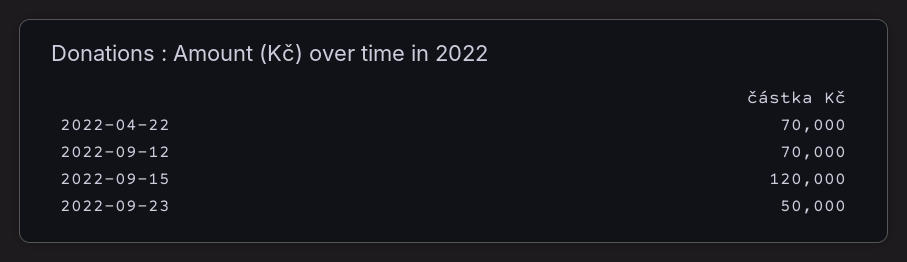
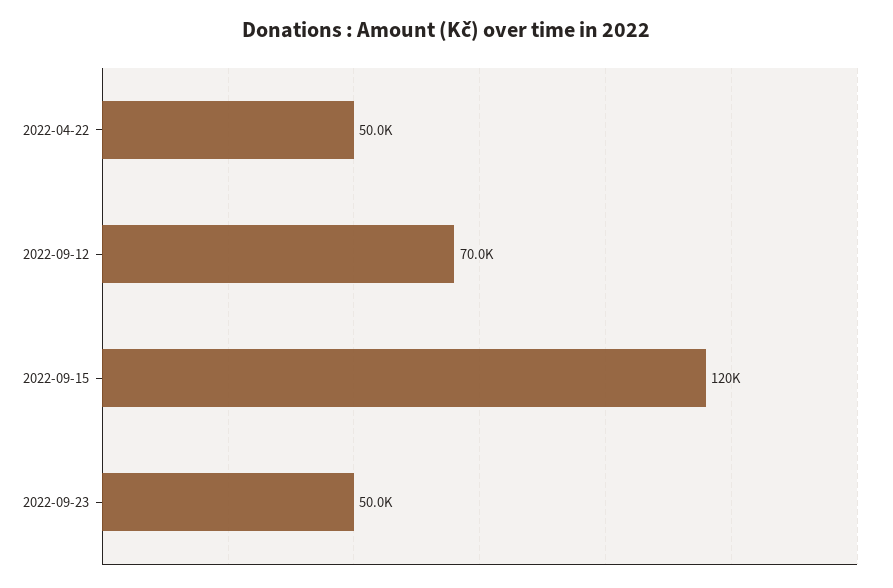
  {
-   "2022-04-22": 70000,
+   "2022-04-22": 50000,
    "2022-09-12": 70000,
    "2022-09-15": 120000,
    "2022-09-23": 50000
  }

